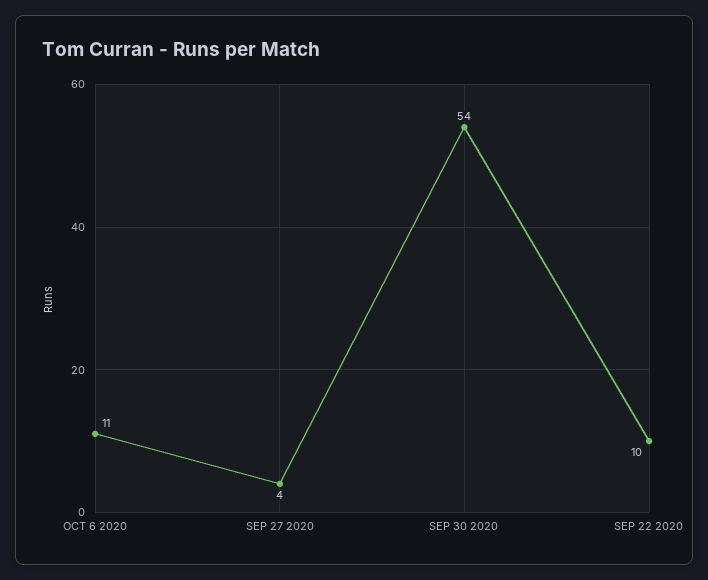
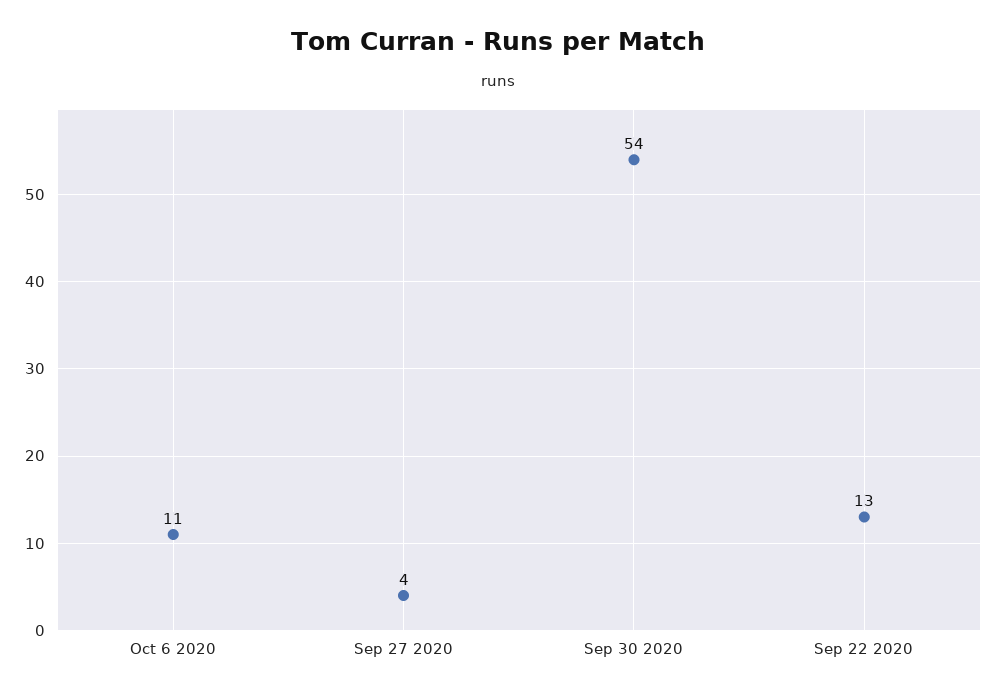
  {
    "OCT 6 2020": 11,
    "SEP 27 2020": 4,
    "SEP 30 2020": 54,
-   "SEP 22 2020": 10
+   "SEP 22 2020": 13
  }

